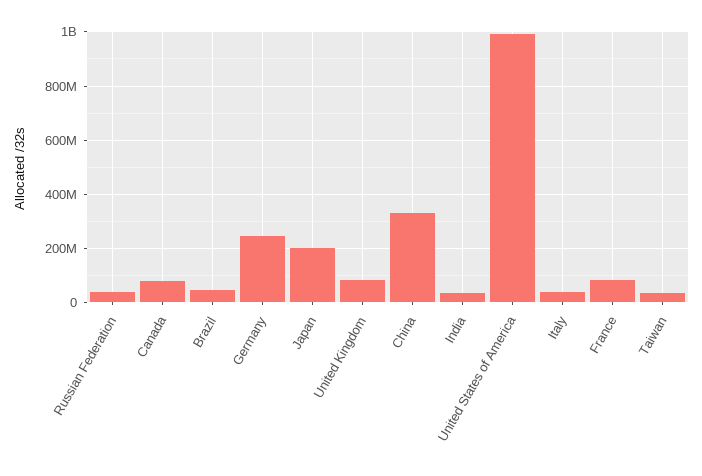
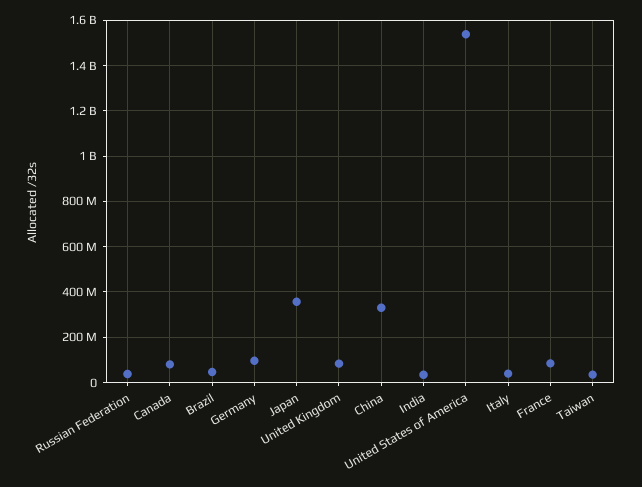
  {
    "Russian Federation": 50000000,
    "Canada": 75000000,
    "Brazil": 50000000,
-   "Germany": 250000000,
+   "Germany": 100000000,
-   "Japan": 200000000,
+   "Japan": 350000000,
    "United Kingdom": 75000000,
    "China": 325000000,
    "India": 25000000,
-   "United States of America": 1000000000,
+   "United States of America": 1550000000,
    "Italy": 50000000,
    "France": 75000000,
    "Taiwan": 25000000
  }

